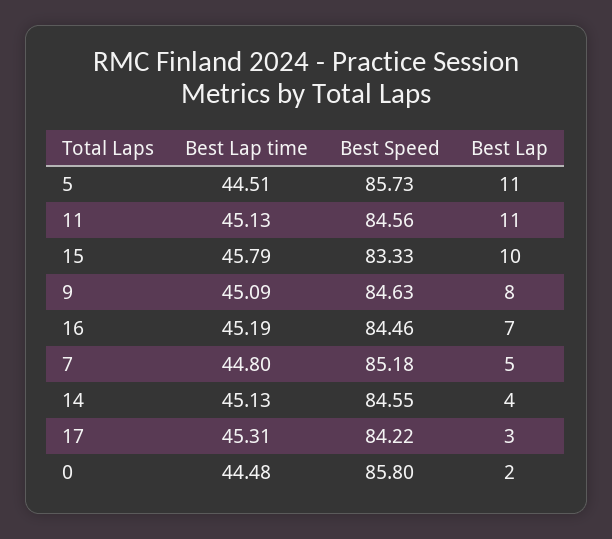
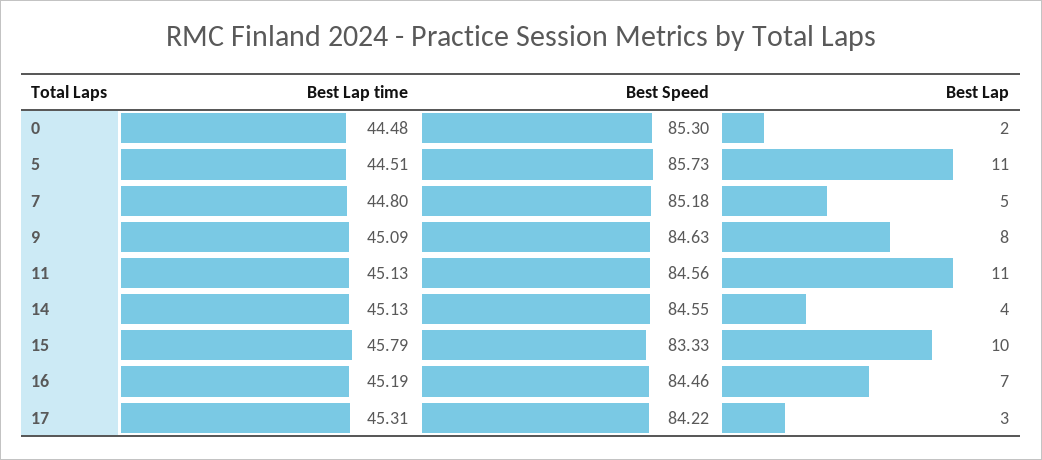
  {
    "Best Lap time": {
      "5": 44.51,
      "11": 45.13,
      "15": 45.79,
      "9": 45.09,
      "16": 45.19,
      "7": 44.8,
      "14": 45.13,
      "17": 45.31,
      "0": 44.48
    },
    "Best Speed": {
      "5": 85.73,
      "11": 84.56,
      "15": 83.33,
      "9": 84.63,
      "16": 84.46,
      "7": 85.18,
      "14": 84.55,
      "17": 84.22,
-     "0": 85.8
+     "0": 85.3
    },
    "Best Lap": {
      "5": 11,
      "11": 11,
      "15": 10,
      "9": 8,
      "16": 7,
      "7": 5,
      "14": 4,
      "17": 3,
      "0": 2
    }
  }

